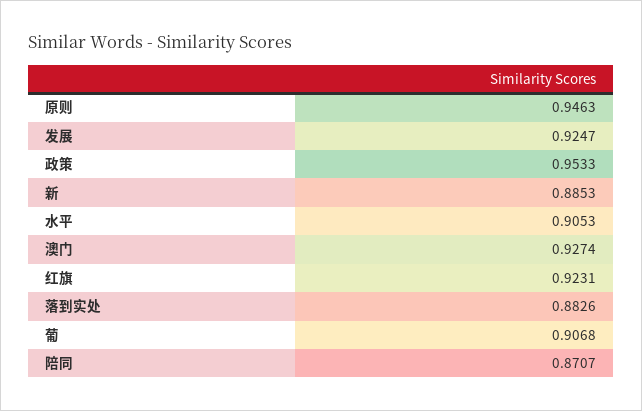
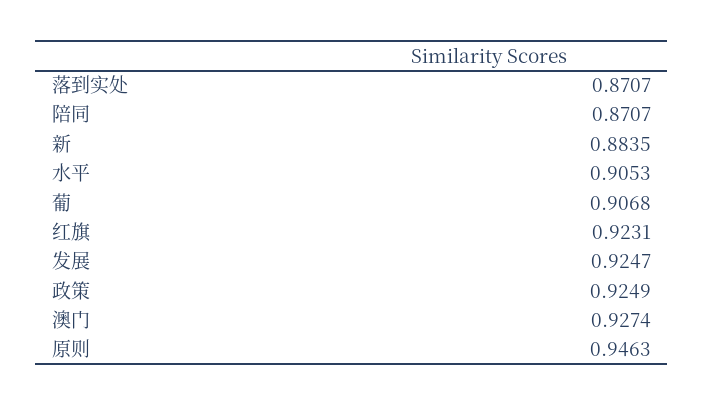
  {
    "原则": 0.9463,
    "发展": 0.9247,
-   "政策": 0.9533,
+   "政策": 0.9249,
-   "新": 0.8853,
+   "新": 0.8835,
    "水平": 0.9053,
    "澳门": 0.9274,
    "红旗": 0.9231,
-   "落到实处": 0.8826,
+   "落到实处": 0.8707,
    "葡": 0.9068,
    "陪同": 0.8707
  }

